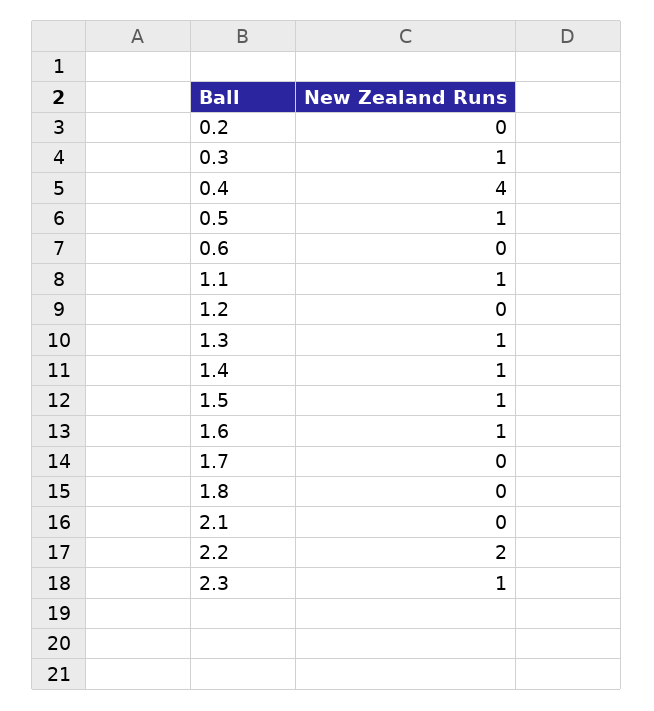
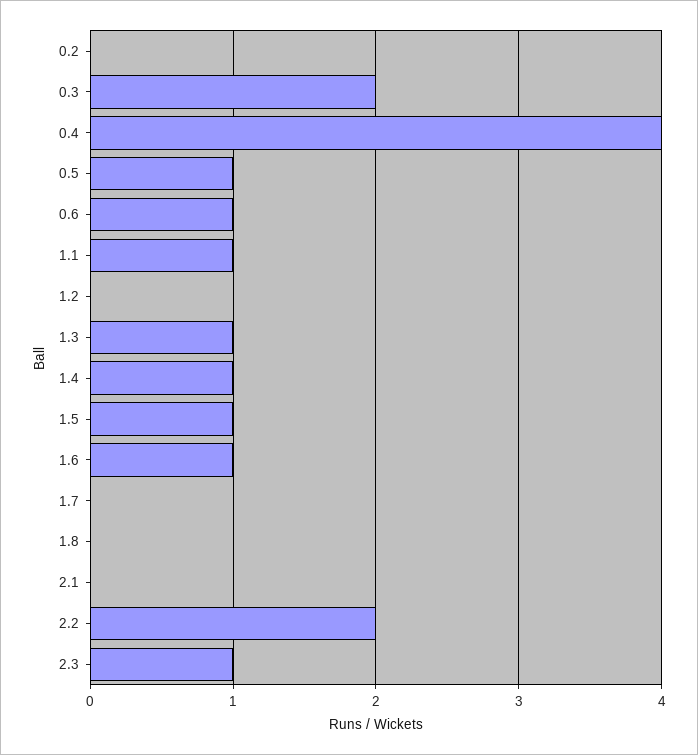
  {
    "0.2": 0,
-   "0.3": 1,
+   "0.3": 2,
    "0.4": 4,
    "0.5": 1,
-   "0.6": 0,
+   "0.6": 1,
    "1.1": 1,
    "1.2": 0,
    "1.3": 1,
    "1.4": 1,
    "1.5": 1,
    "1.6": 1,
    "1.7": 0,
    "1.8": 0,
    "2.1": 0,
    "2.2": 2,
    "2.3": 1
  }

